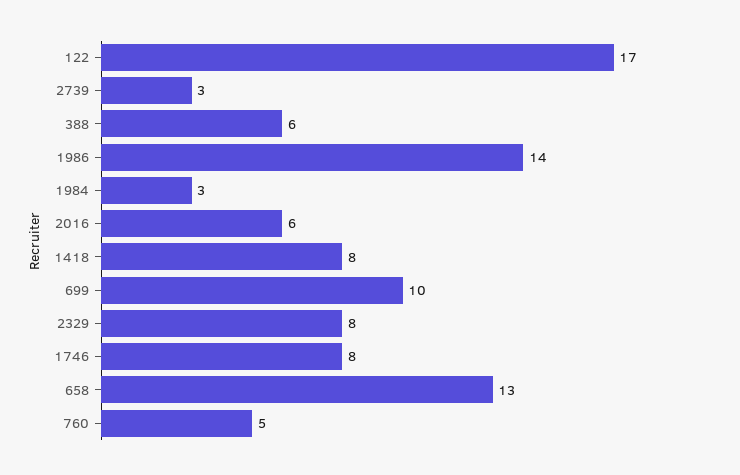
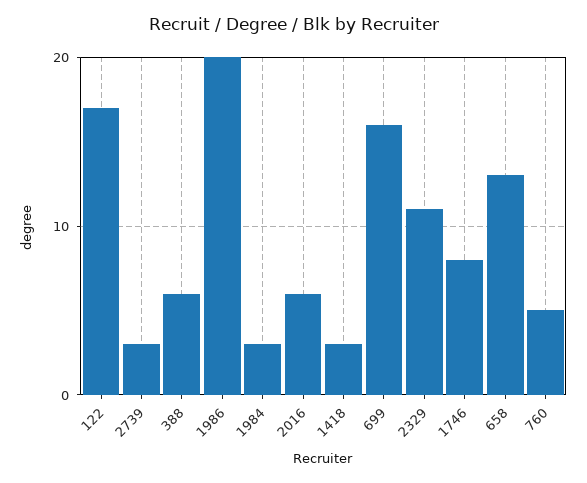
  {
    "122": 17,
    "2739": 3,
    "388": 6,
-   "1986": 14,
+   "1986": 20,
    "1984": 3,
    "2016": 6,
-   "1418": 8,
+   "1418": 3,
-   "699": 10,
+   "699": 16,
-   "2329": 8,
+   "2329": 11,
    "1746": 8,
    "658": 13,
    "760": 5
  }

